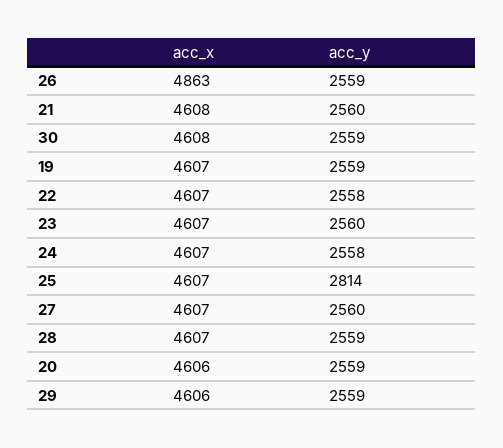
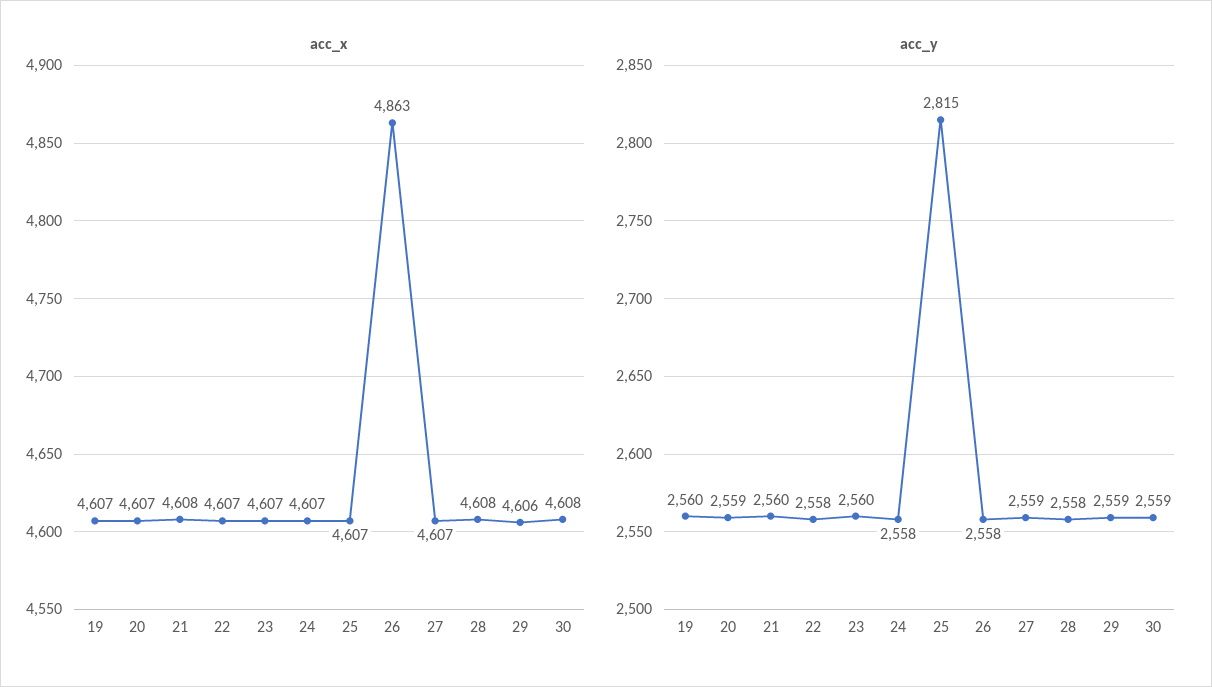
  {
    "acc_x": {
      "26": 4863,
      "21": 4608,
      "30": 4608,
      "19": 4607,
      "22": 4607,
      "23": 4607,
      "24": 4607,
      "25": 4607,
      "27": 4607,
-     "28": 4607,
+     "28": 4608,
-     "20": 4606,
+     "20": 4607,
      "29": 4606
    },
    "acc_y": {
-     "26": 2559,
+     "26": 2558,
      "21": 2560,
      "30": 2559,
-     "19": 2559,
+     "19": 2560,
      "22": 2558,
      "23": 2560,
      "24": 2558,
-     "25": 2814,
+     "25": 2815,
-     "27": 2560,
+     "27": 2559,
-     "28": 2559,
+     "28": 2558,
      "20": 2559,
      "29": 2559
    }
  }

